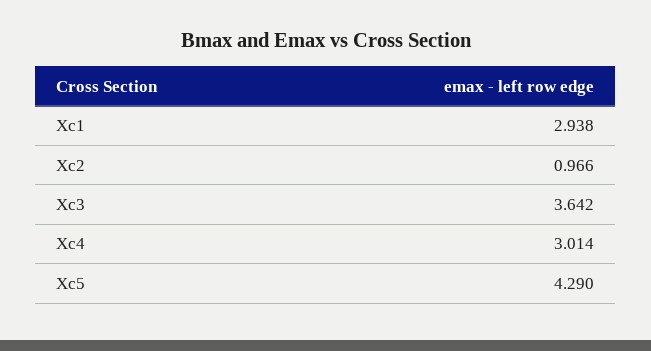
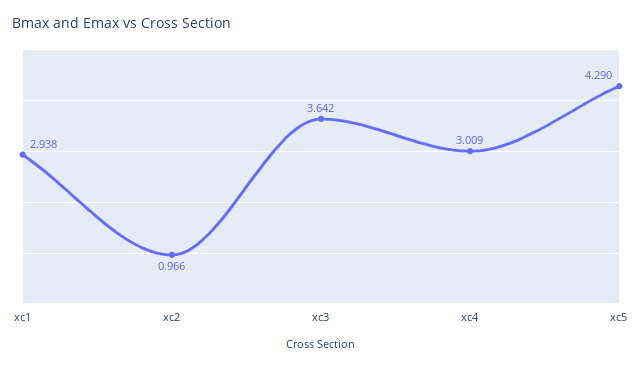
  {
    "Xc1": 2.938,
    "Xc2": 0.966,
    "Xc3": 3.642,
-   "Xc4": 3.014,
+   "Xc4": 3.009,
    "Xc5": 4.29
  }

